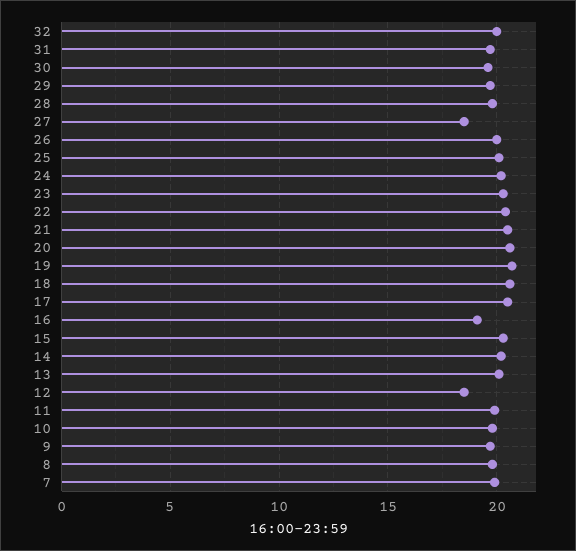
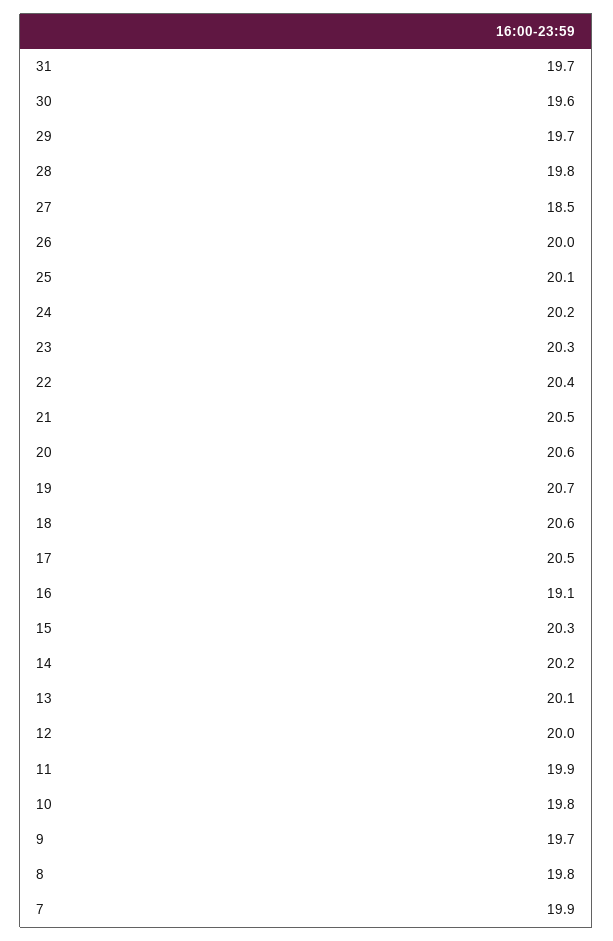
  {
-   "32": 20,
    "31": 19.7,
    "30": 19.6,
    "29": 19.7,
    "28": 19.8,
    "27": 18.5,
    "26": 20,
    "25": 20.1,
    "24": 20.2,
    "23": 20.3,
    "22": 20.4,
    "21": 20.5,
    "20": 20.6,
    "19": 20.7,
    "18": 20.6,
    "17": 20.5,
    "16": 19.1,
    "15": 20.3,
    "14": 20.2,
    "13": 20.1,
-   "12": 18.5,
+   "12": 20,
    "11": 19.9,
    "10": 19.8,
    "9": 19.7,
    "8": 19.8,
    "7": 19.9
  }

